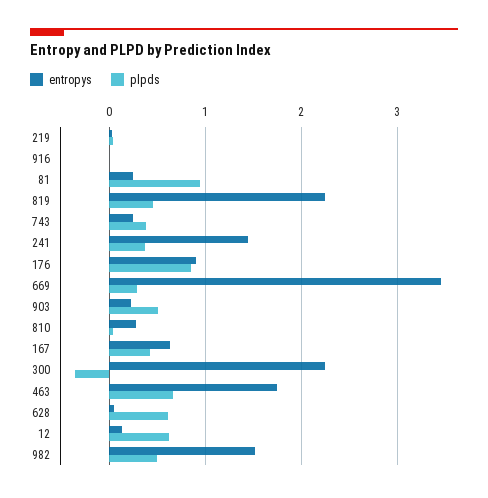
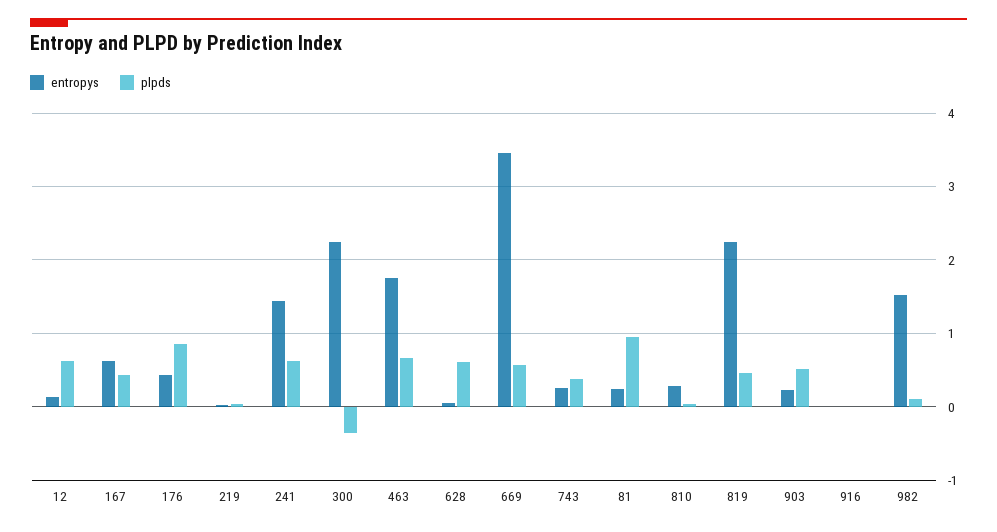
  {
    "entropys": {
      "219": 0,
      "916": 0,
      "81": 0.2,
      "819": 2.2,
      "743": 0.3,
      "241": 1.4,
-     "176": 0.9,
+     "176": 0.4,
      "669": 3.5,
      "903": 0.2,
      "810": 0.3,
      "167": 0.6,
      "300": 2.2,
      "463": 1.8,
      "628": 0.1,
      "12": 0.1,
      "982": 1.5
    },
    "plpds": {
      "219": 0,
      "916": 0,
      "81": 0.9,
      "819": 0.5,
      "743": 0.4,
-     "241": 0.4,
+     "241": 0.6,
      "176": 0.8,
-     "669": 0.3,
+     "669": 0.6,
      "903": 0.5,
      "810": 0,
      "167": 0.4,
      "300": -0.4,
      "463": 0.7,
      "628": 0.6,
      "12": 0.6,
-     "982": 0.5
+     "982": 0.1
    }
  }

